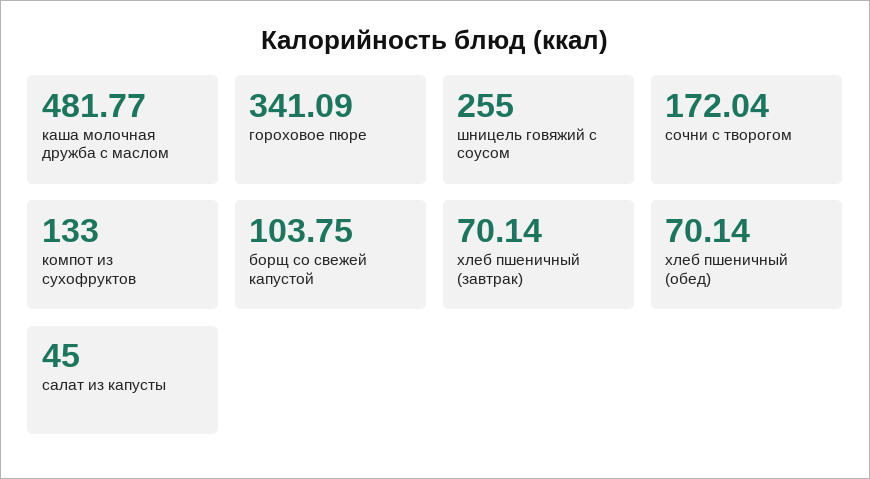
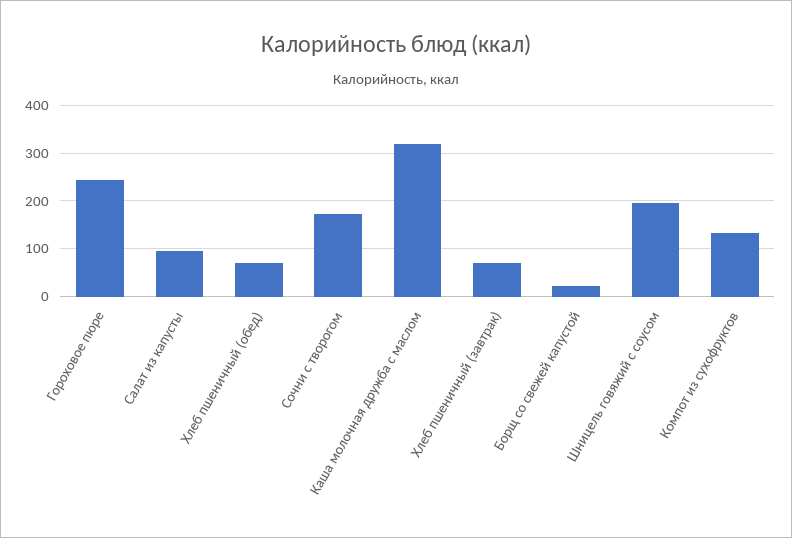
  {
-   "каша молочная дружба с маслом": 481.77,
+   "каша молочная дружба с маслом": 320,
-   "гороховое пюре": 341.09,
+   "гороховое пюре": 240,
-   "шницель говяжий с соусом": 255,
+   "шницель говяжий с соусом": 200,
    "сочни с творогом": 172.04,
    "компот из сухофруктов": 133,
-   "борщ со свежей капустой": 103.75,
+   "борщ со свежей капустой": 20,
    "хлеб пшеничный (завтрак)": 70.14,
    "хлеб пшеничный (обед)": 70.14,
-   "салат из капусты": 45
+   "салат из капусты": 100
  }

